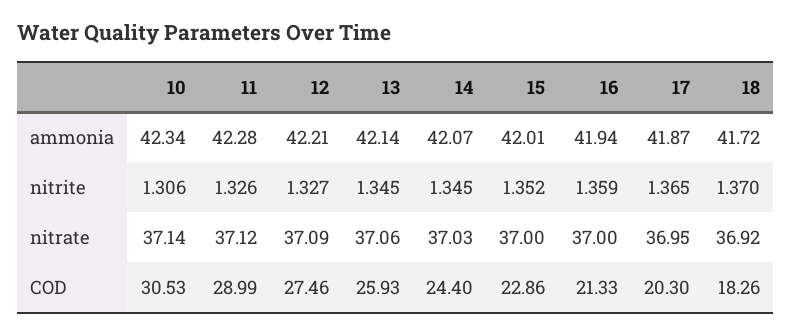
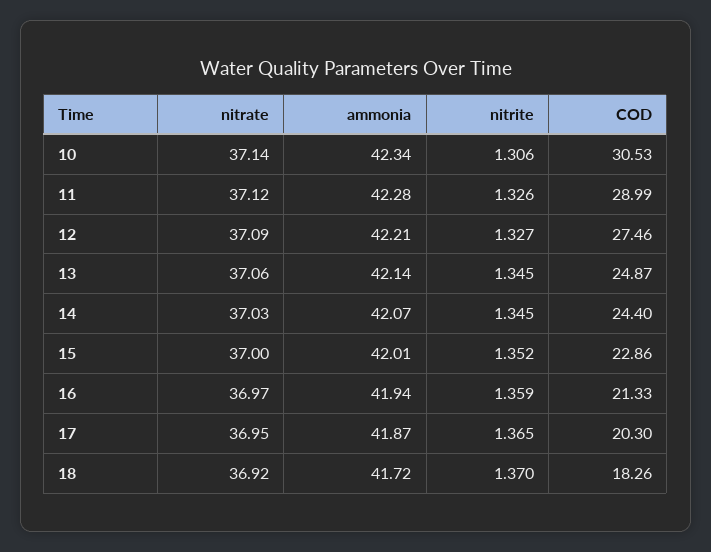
  {
    "10": {
      "ammonia": 42.34,
      "nitrite": 1.306,
      "nitrate": 37.14,
      "COD": 30.53
    },
    "11": {
      "ammonia": 42.28,
      "nitrite": 1.326,
      "nitrate": 37.12,
      "COD": 28.99
    },
    "12": {
      "ammonia": 42.21,
      "nitrite": 1.327,
      "nitrate": 37.09,
      "COD": 27.46
    },
    "13": {
      "ammonia": 42.14,
      "nitrite": 1.345,
      "nitrate": 37.06,
-     "COD": 25.93
+     "COD": 24.87
    },
    "14": {
      "ammonia": 42.07,
      "nitrite": 1.345,
      "nitrate": 37.03,
      "COD": 24.4
    },
    "15": {
      "ammonia": 42.01,
      "nitrite": 1.352,
      "nitrate": 37,
      "COD": 22.86
    },
    "16": {
      "ammonia": 41.94,
      "nitrite": 1.359,
-     "nitrate": 37,
+     "nitrate": 36.97,
      "COD": 21.33
    },
    "17": {
      "ammonia": 41.87,
      "nitrite": 1.365,
      "nitrate": 36.95,
      "COD": 20.3
    },
    "18": {
      "ammonia": 41.72,
      "nitrite": 1.37,
      "nitrate": 36.92,
      "COD": 18.26
    }
  }

